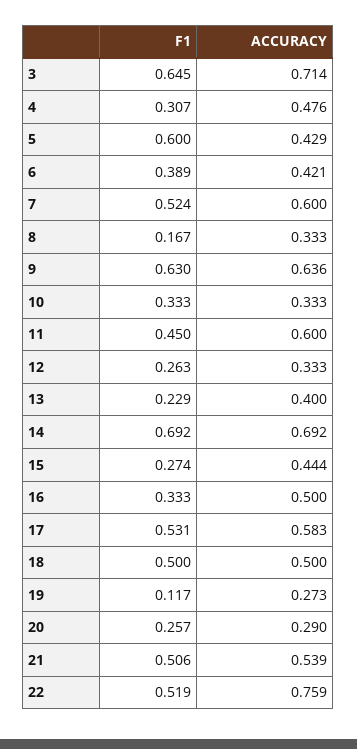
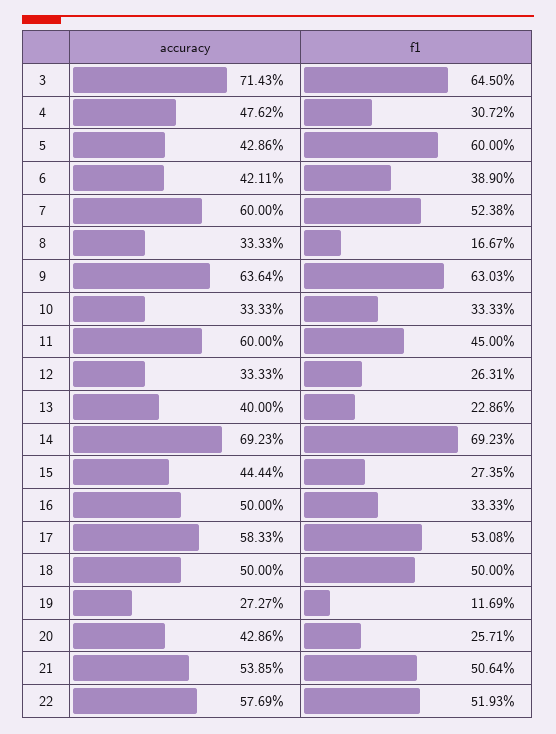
  {
    "F1": {
      "3": 0.645,
      "4": 0.3072,
      "5": 0.6,
      "6": 0.389,
      "7": 0.5238,
      "8": 0.1667,
      "9": 0.6303,
      "10": 0.3333,
      "11": 0.45,
      "12": 0.2631,
      "13": 0.2286,
      "14": 0.6923,
      "15": 0.2735,
      "16": 0.3333,
      "17": 0.5308,
      "18": 0.5,
      "19": 0.1169,
      "20": 0.2571,
      "21": 0.5064,
      "22": 0.5193
    },
    "ACCURACY": {
      "3": 0.7143,
      "4": 0.4762,
      "5": 0.4286,
      "6": 0.4211,
      "7": 0.6,
      "8": 0.3333,
      "9": 0.6364,
      "10": 0.3333,
      "11": 0.6,
      "12": 0.3333,
      "13": 0.4,
      "14": 0.6923,
      "15": 0.4444,
      "16": 0.5,
      "17": 0.5833,
      "18": 0.5,
      "19": 0.2727,
-     "20": 0.29,
+     "20": 0.4286,
      "21": 0.5385,
-     "22": 0.759
+     "22": 0.5769
    }
  }

